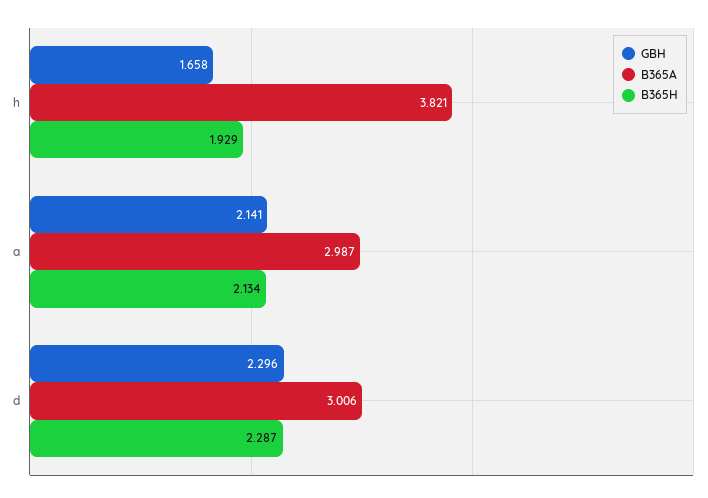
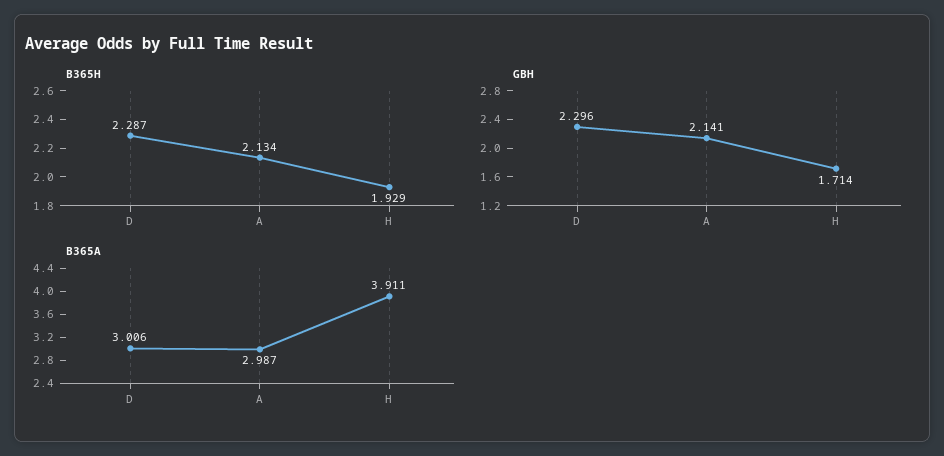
  {
    "GBH": {
-     "h": 1.658,
+     "h": 1.714,
      "a": 2.141,
      "d": 2.296
    },
    "B365A": {
-     "h": 3.821,
+     "h": 3.911,
      "a": 2.987,
      "d": 3.006
    },
    "B365H": {
      "h": 1.929,
      "a": 2.134,
      "d": 2.287
    }
  }

